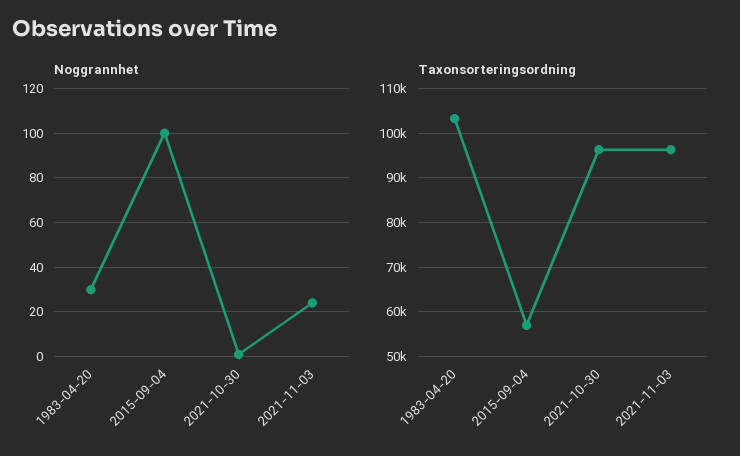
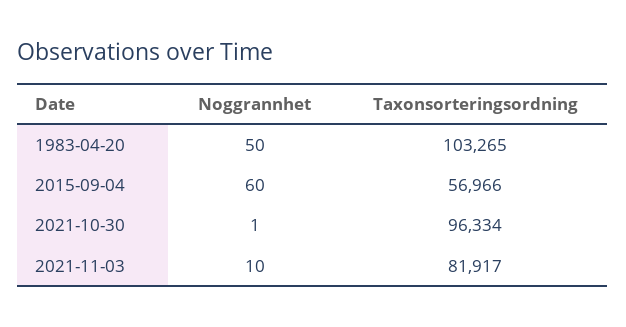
  {
    "Noggrannhet": {
-     "1983-04-20": 30,
+     "1983-04-20": 50,
-     "2015-09-04": 100,
+     "2015-09-04": 60,
      "2021-10-30": 1,
-     "2021-11-03": 25
+     "2021-11-03": 10
    },
    "Taxonsorteringsordning": {
      "1983-04-20": 103265,
      "2015-09-04": 56966,
      "2021-10-30": 96334,
-     "2021-11-03": 96000
+     "2021-11-03": 81917
    }
  }

